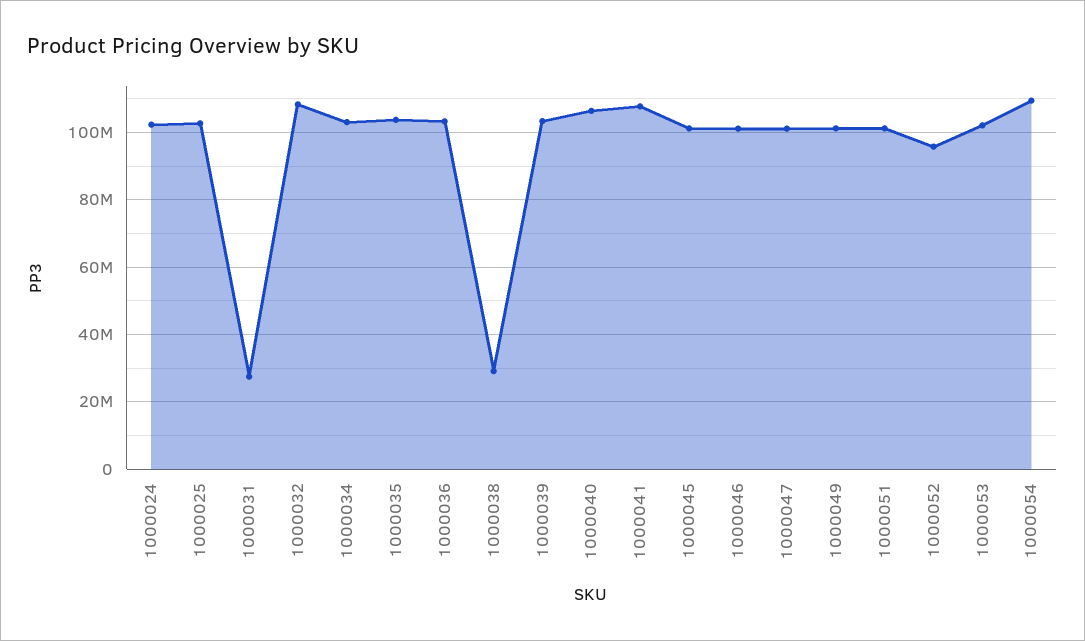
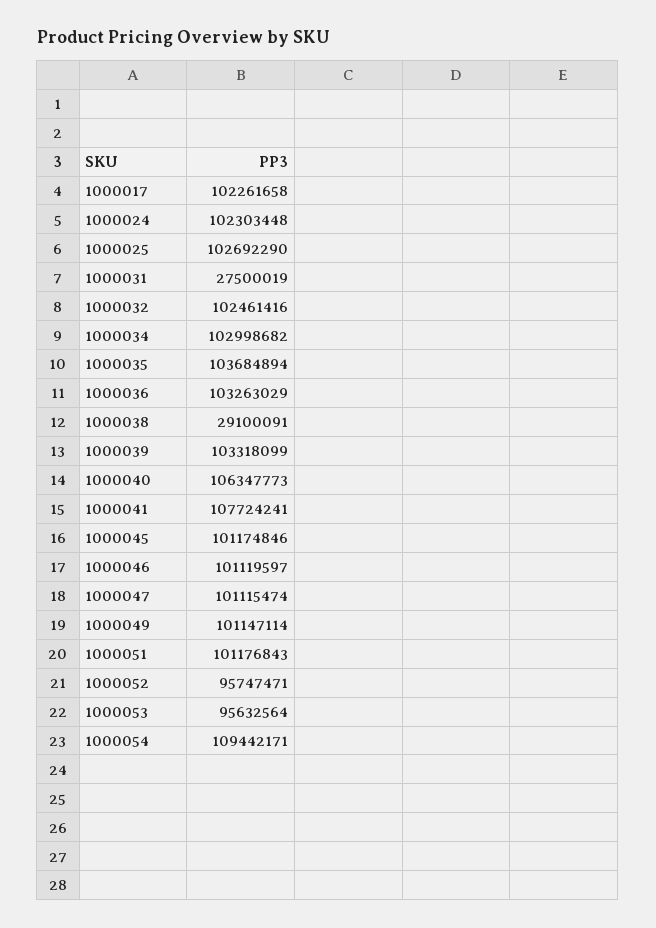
  {
    "1000024": 102303448,
    "1000025": 102692290,
    "1000031": 27500019,
-   "1000032": 108000000,
+   "1000032": 102461416,
    "1000034": 102998682,
    "1000035": 103684894,
    "1000036": 103263029,
    "1000038": 29100091,
    "1000039": 103318099,
    "1000040": 106347773,
    "1000041": 107724241,
    "1000045": 101174846,
    "1000046": 101119597,
    "1000047": 101115474,
    "1000049": 101147114,
    "1000051": 101176843,
    "1000052": 95747471,
-   "1000053": 102000000,
+   "1000053": 95632564,
-   "1000054": 109442171
+   "1000054": 109442171,
+   "1000017": 102261658
  }

